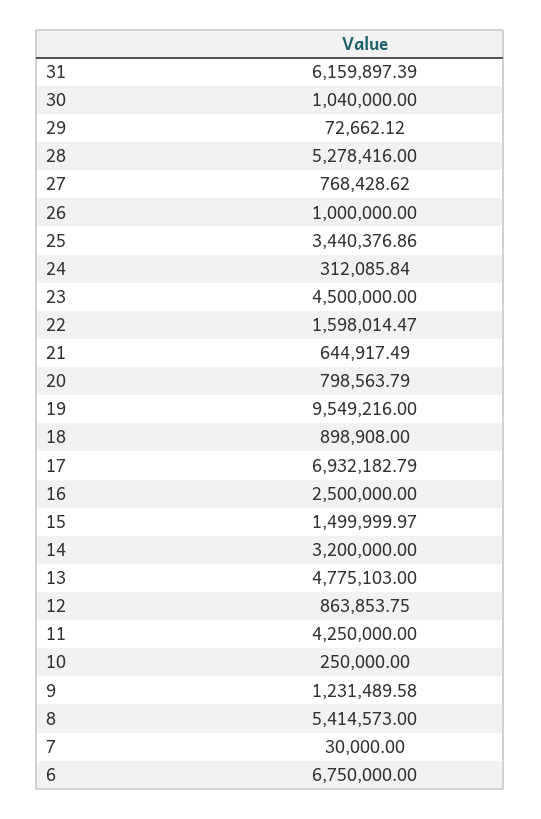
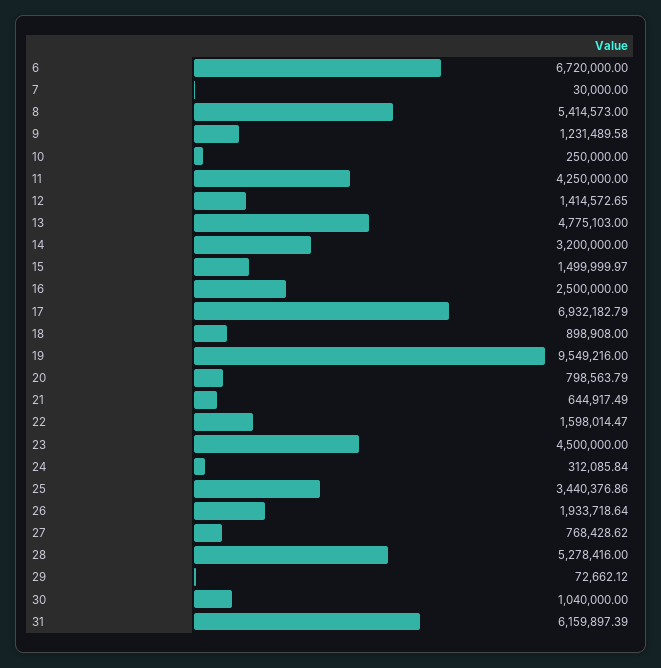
  {
    "31": 6159897.39,
    "30": 1040000,
    "29": 72662.12,
    "28": 5278416,
    "27": 768428.62,
-   "26": 1000000,
+   "26": 1933718.64,
    "25": 3440376.86,
    "24": 312085.84,
    "23": 4500000,
    "22": 1598014.47,
    "21": 644917.49,
    "20": 798563.79,
    "19": 9549216,
    "18": 898908,
    "17": 6932182.79,
    "16": 2500000,
    "15": 1499999.97,
    "14": 3200000,
    "13": 4775103,
-   "12": 863853.75,
+   "12": 1414572.65,
    "11": 4250000,
    "10": 250000,
    "9": 1231489.58,
    "8": 5414573,
    "7": 30000,
-   "6": 6750000
+   "6": 6720000
  }

